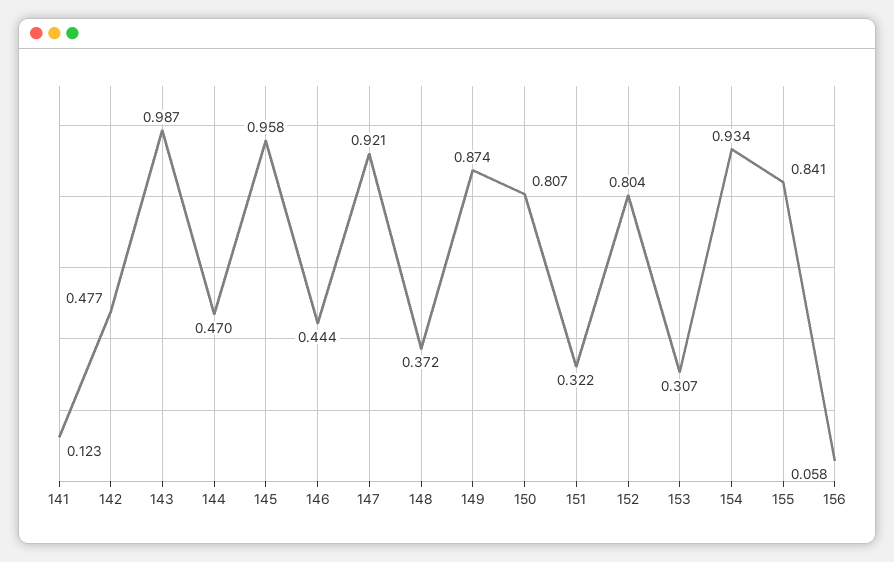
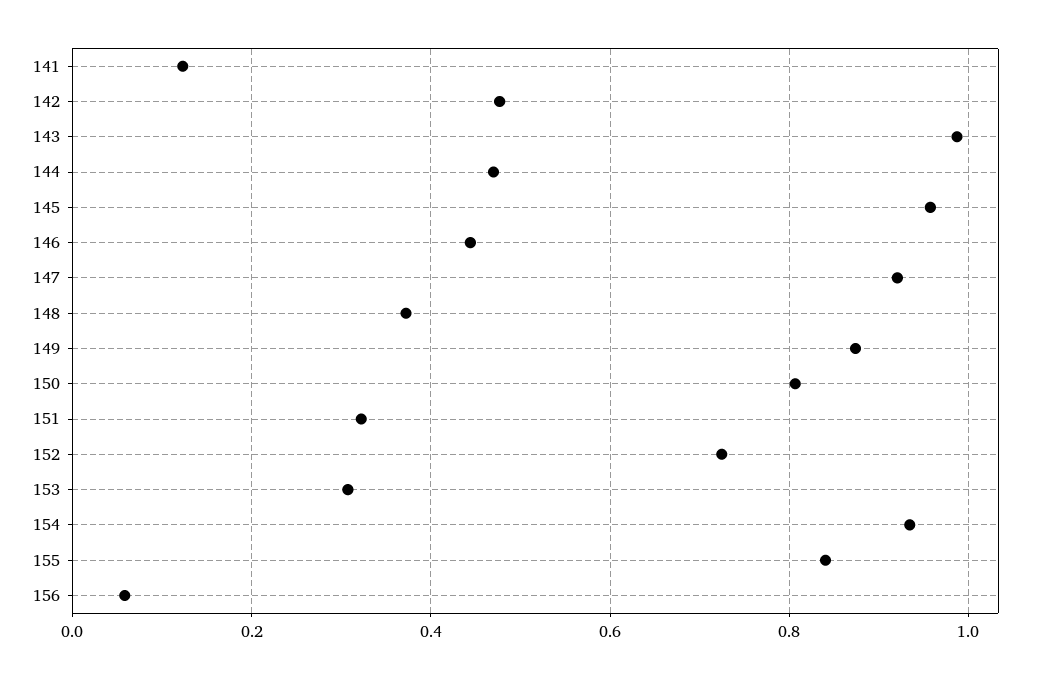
  {
    "141": 0.123,
    "142": 0.477,
    "143": 0.987,
    "144": 0.47,
    "145": 0.958,
    "146": 0.444,
    "147": 0.921,
    "148": 0.372,
    "149": 0.874,
    "150": 0.807,
    "151": 0.322,
-   "152": 0.804,
+   "152": 0.72,
    "153": 0.307,
    "154": 0.934,
    "155": 0.841,
    "156": 0.058
  }

